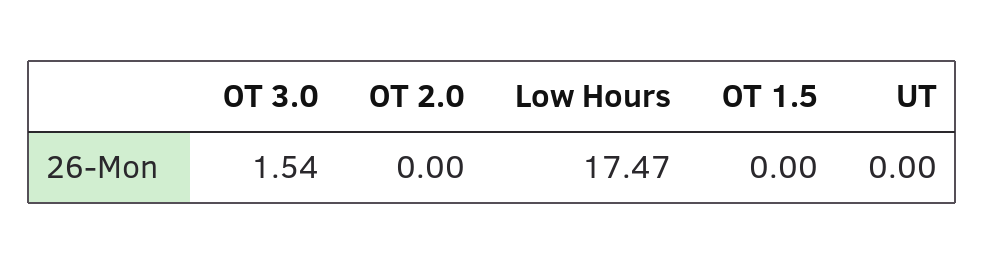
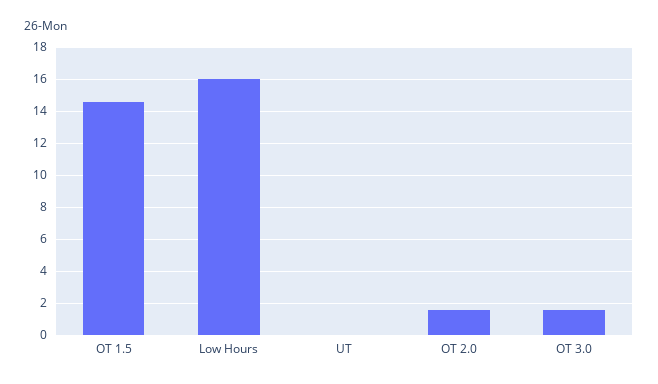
  {
    "OT 3.0": 1.54,
-   "OT 2.0": 0,
+   "OT 2.0": 1.5,
-   "Low Hours": 17.47,
+   "Low Hours": 16,
-   "OT 1.5": 0,
+   "OT 1.5": 14.5,
    "UT": 0
  }

